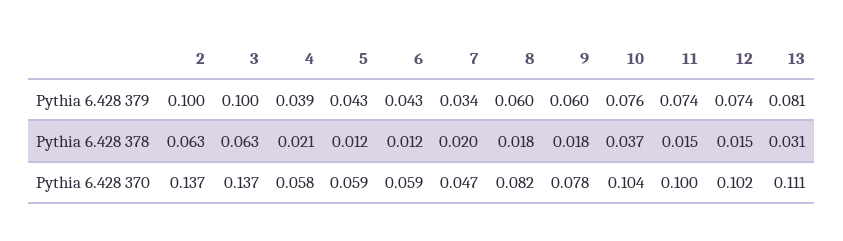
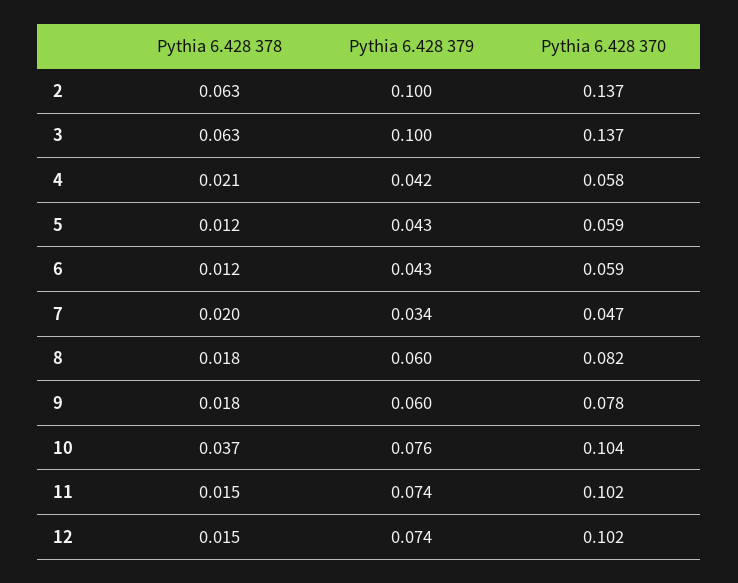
  {
    "2": {
      "Pythia 6.428 379": 0.1,
      "Pythia 6.428 378": 0.063,
      "Pythia 6.428 370": 0.137
    },
    "3": {
      "Pythia 6.428 379": 0.1,
      "Pythia 6.428 378": 0.063,
      "Pythia 6.428 370": 0.137
    },
    "4": {
-     "Pythia 6.428 379": 0.039,
+     "Pythia 6.428 379": 0.042,
      "Pythia 6.428 378": 0.021,
      "Pythia 6.428 370": 0.058
    },
    "5": {
      "Pythia 6.428 379": 0.043,
      "Pythia 6.428 378": 0.012,
      "Pythia 6.428 370": 0.059
    },
    "6": {
      "Pythia 6.428 379": 0.043,
      "Pythia 6.428 378": 0.012,
      "Pythia 6.428 370": 0.059
    },
    "7": {
      "Pythia 6.428 379": 0.034,
      "Pythia 6.428 378": 0.02,
      "Pythia 6.428 370": 0.047
    },
    "8": {
      "Pythia 6.428 379": 0.06,
      "Pythia 6.428 378": 0.018,
      "Pythia 6.428 370": 0.082
    },
    "9": {
      "Pythia 6.428 379": 0.06,
      "Pythia 6.428 378": 0.018,
      "Pythia 6.428 370": 0.078
    },
    "10": {
      "Pythia 6.428 379": 0.076,
      "Pythia 6.428 378": 0.037,
      "Pythia 6.428 370": 0.104
    },
    "11": {
      "Pythia 6.428 379": 0.074,
      "Pythia 6.428 378": 0.015,
-     "Pythia 6.428 370": 0.1
+     "Pythia 6.428 370": 0.102
    },
    "12": {
      "Pythia 6.428 379": 0.074,
      "Pythia 6.428 378": 0.015,
      "Pythia 6.428 370": 0.102
-   },
+   }
-   "13": {
-     "Pythia 6.428 379": 0.081,
-     "Pythia 6.428 378": 0.031,
-     "Pythia 6.428 370": 0.111
-   }
  }

